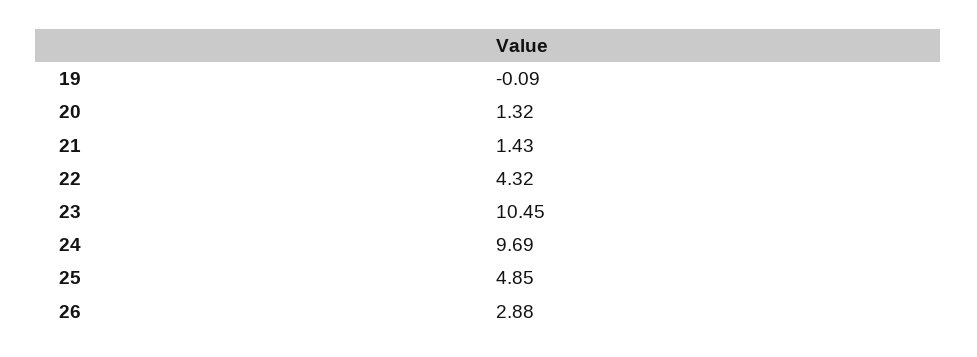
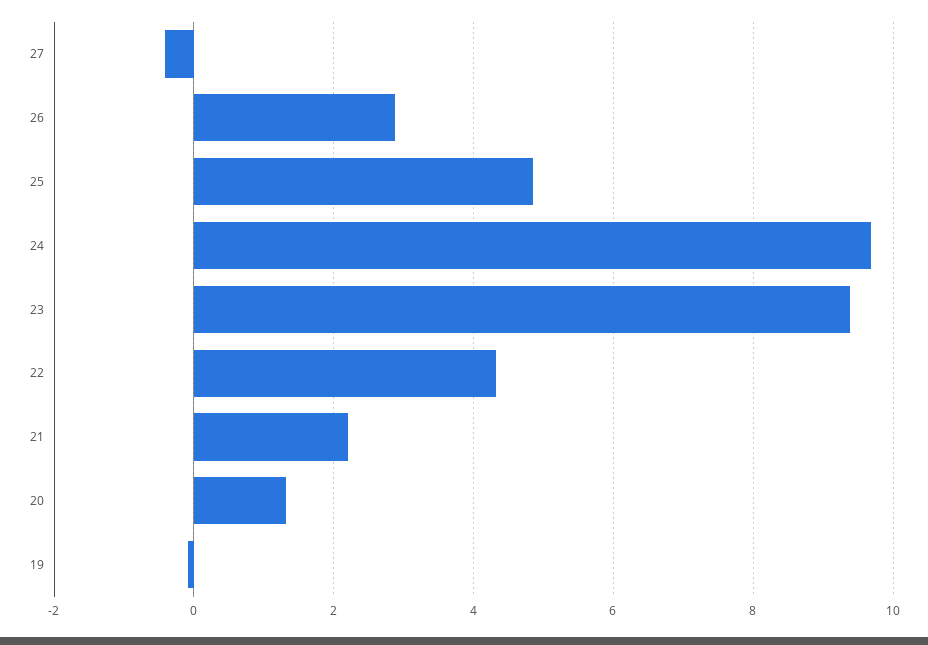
  {
    "19": -0.09,
    "20": 1.32,
-   "21": 1.43,
+   "21": 2.2,
    "22": 4.32,
-   "23": 10.45,
+   "23": 9.4,
    "24": 9.69,
    "25": 4.85,
-   "26": 2.88
+   "26": 2.88,
+   "27": -0.4
  }

